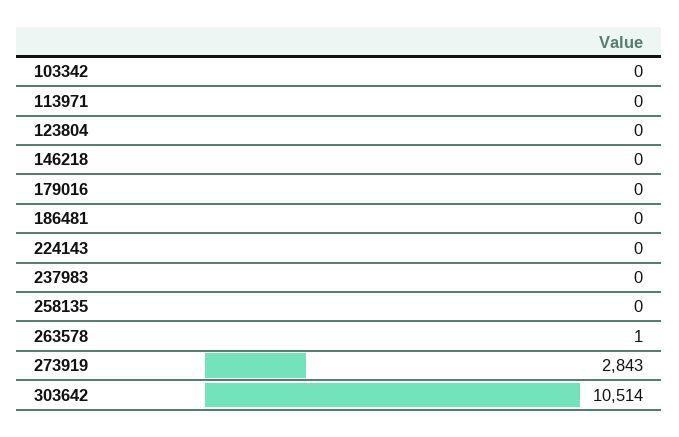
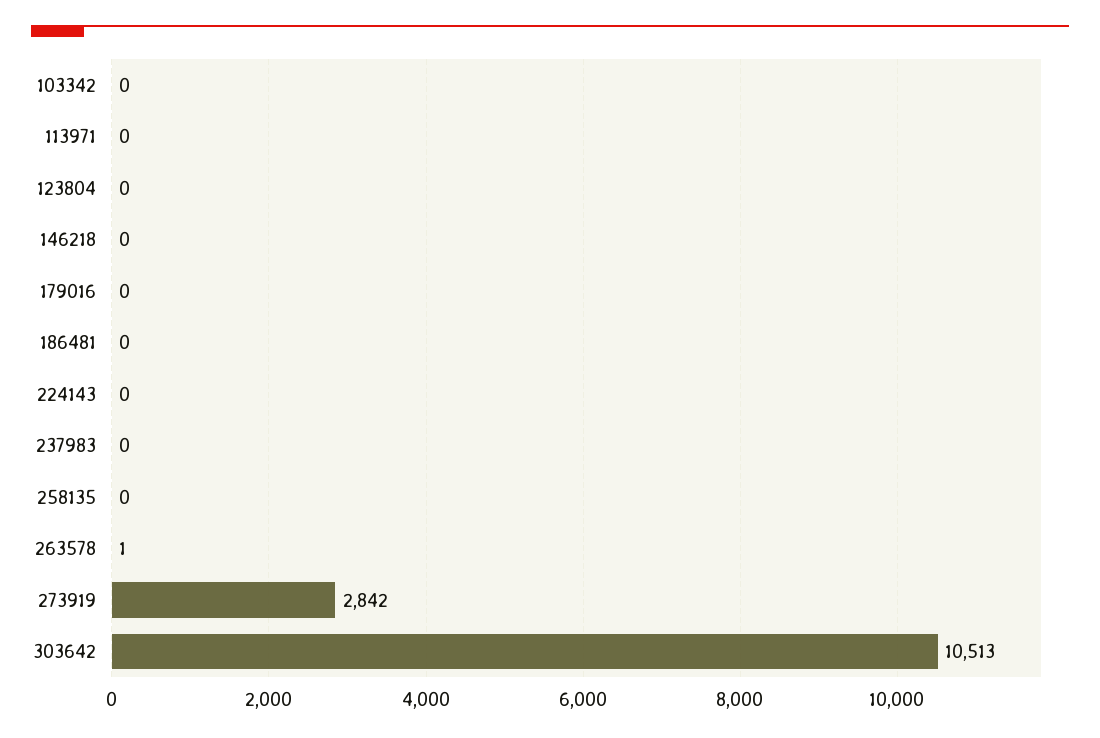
  {
    "103342": 0,
    "113971": 0,
    "123804": 0,
    "146218": 0,
    "179016": 0,
    "186481": 0,
    "224143": 0,
    "237983": 0,
    "258135": 0,
    "263578": 1,
-   "273919": 2843,
+   "273919": 2842,
-   "303642": 10514
+   "303642": 10513
  }

